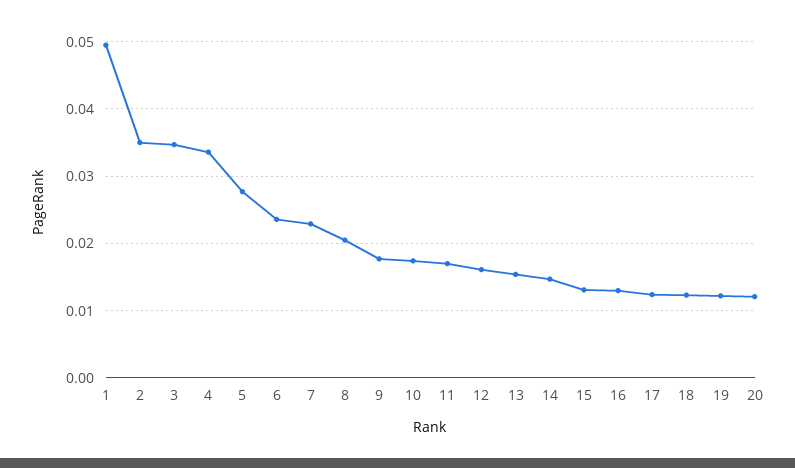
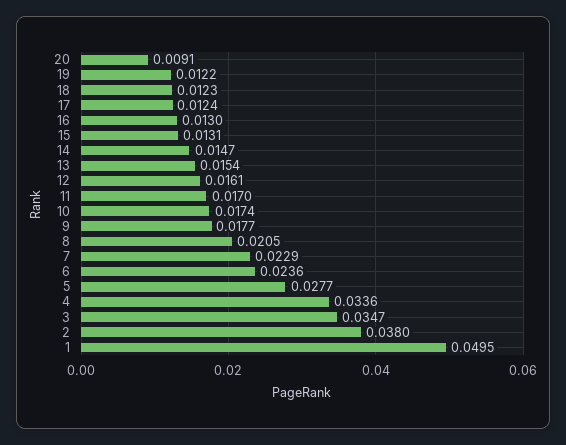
  {
    "1": 0.0495,
-   "2": 0.035,
+   "2": 0.038,
    "3": 0.0347,
    "4": 0.0336,
    "5": 0.0277,
    "6": 0.0236,
    "7": 0.0229,
    "8": 0.0205,
    "9": 0.0177,
    "10": 0.0174,
    "11": 0.017,
    "12": 0.0161,
    "13": 0.0154,
    "14": 0.0147,
    "15": 0.0131,
    "16": 0.013,
    "17": 0.0124,
    "18": 0.0123,
    "19": 0.0122,
-   "20": 0.012
+   "20": 0.0091
  }

